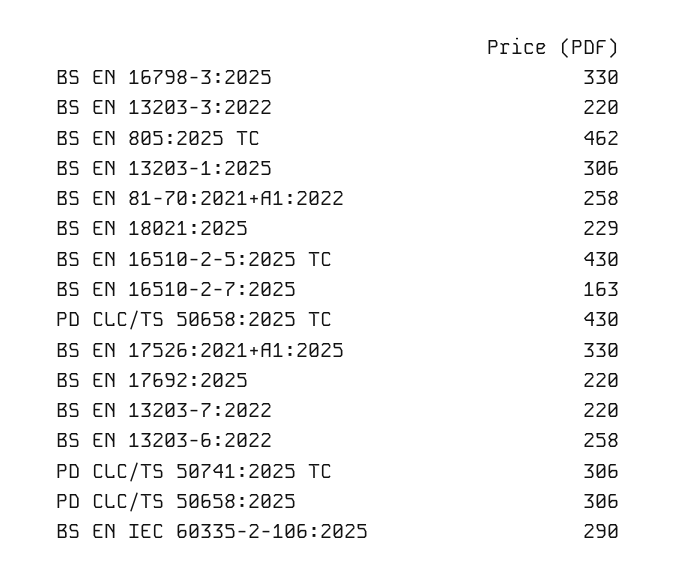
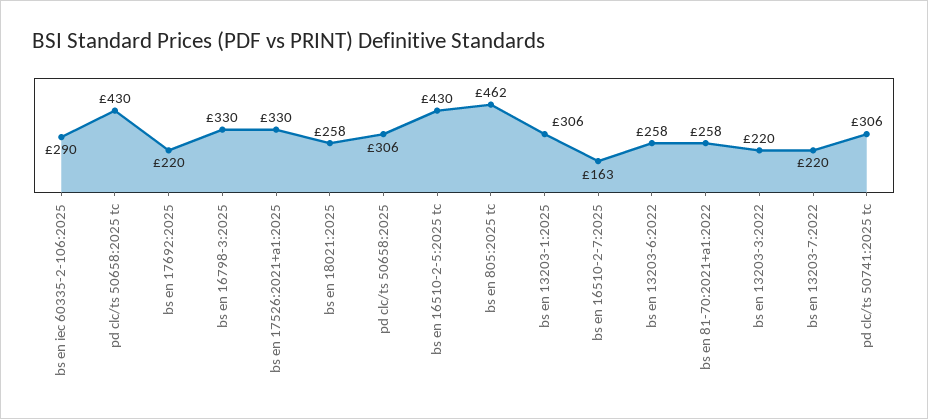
  {
    "BS EN 16798-3:2025": 330,
    "BS EN 13203-3:2022": 220,
    "BS EN 805:2025 TC": 462,
    "BS EN 13203-1:2025": 306,
    "BS EN 81-70:2021+A1:2022": 258,
-   "BS EN 18021:2025": 229,
+   "BS EN 18021:2025": 258,
    "BS EN 16510-2-5:2025 TC": 430,
    "BS EN 16510-2-7:2025": 163,
    "PD CLC/TS 50658:2025 TC": 430,
    "BS EN 17526:2021+A1:2025": 330,
    "BS EN 17692:2025": 220,
    "BS EN 13203-7:2022": 220,
    "BS EN 13203-6:2022": 258,
    "PD CLC/TS 50741:2025 TC": 306,
    "PD CLC/TS 50658:2025": 306,
    "BS EN IEC 60335-2-106:2025": 290
  }

